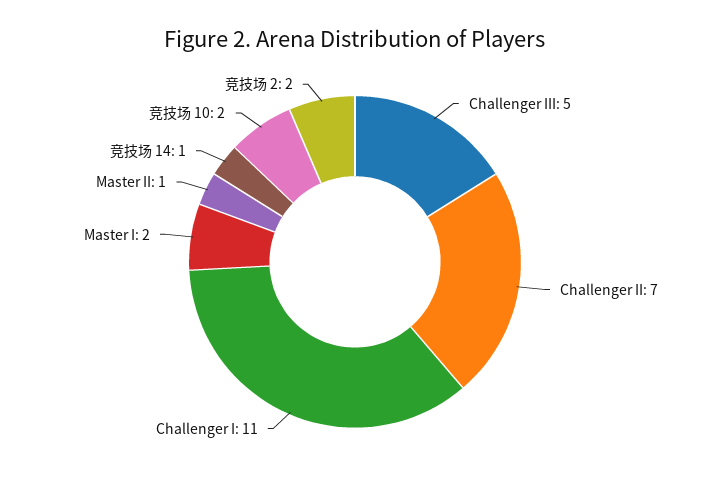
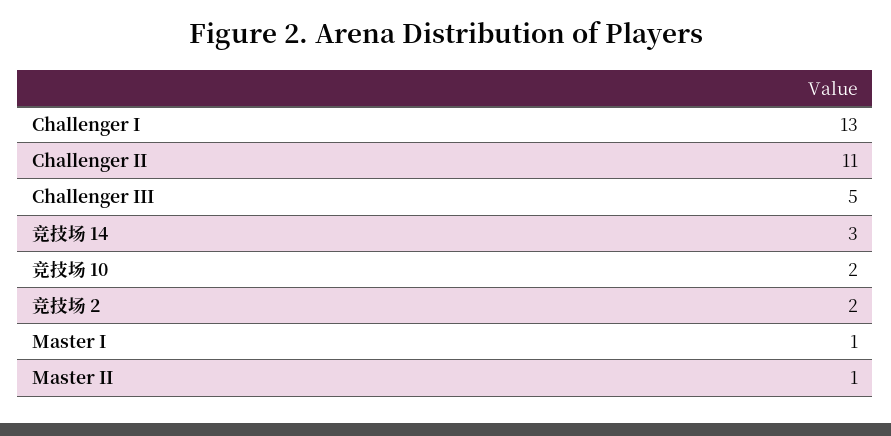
  {
    "Challenger III": 5,
-   "Challenger II": 7,
+   "Challenger II": 11,
-   "Challenger I": 11,
+   "Challenger I": 13,
-   "Master I": 2,
+   "Master I": 1,
    "Master II": 1,
-   "竞技场 14": 1,
+   "竞技场 14": 3,
    "竞技场 10": 2,
    "竞技场 2": 2
  }

